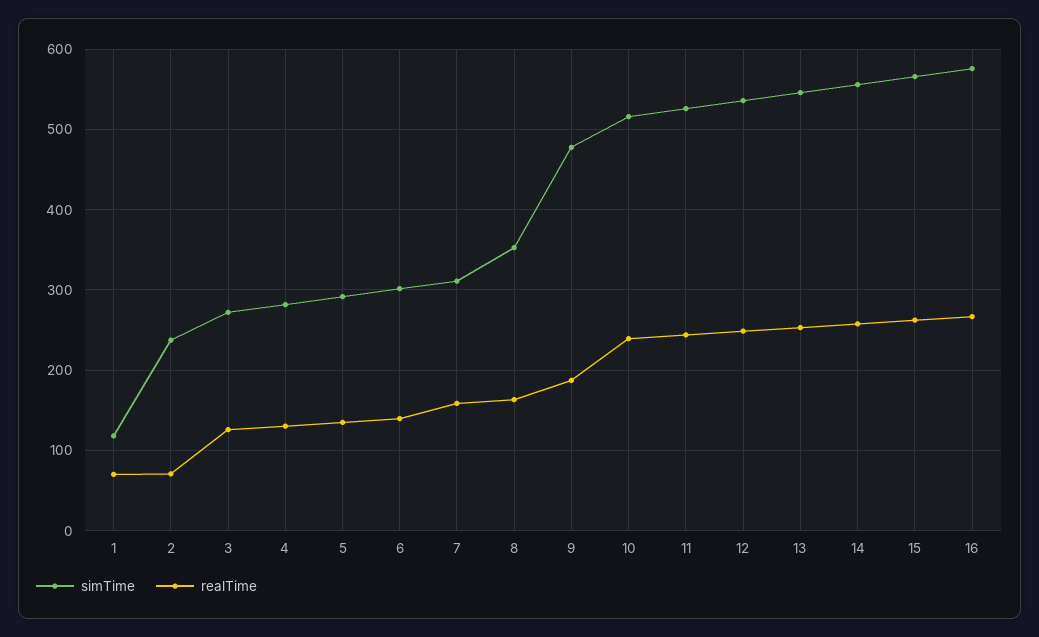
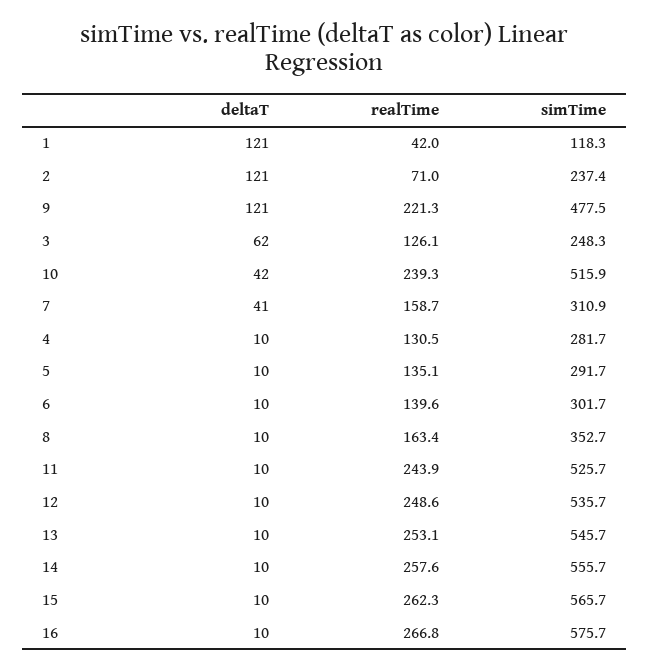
  {
    "simTime": {
      "1": 118.3,
      "2": 237.4,
-     "3": 270,
+     "3": 248.3,
      "4": 281.7,
      "5": 291.7,
      "6": 301.7,
      "7": 310.9,
      "8": 352.7,
      "9": 477.5,
      "10": 515.9,
      "11": 525.7,
      "12": 535.7,
      "13": 545.7,
      "14": 555.7,
      "15": 565.7,
      "16": 575.7
    },
    "realTime": {
-     "1": 70,
+     "1": 42,
      "2": 71,
      "3": 126.1,
      "4": 130.5,
      "5": 135.1,
      "6": 139.6,
      "7": 158.7,
      "8": 163.4,
-     "9": 190,
+     "9": 221.3,
      "10": 239.3,
      "11": 243.9,
      "12": 248.6,
      "13": 253.1,
      "14": 257.6,
      "15": 262.3,
      "16": 266.8
-   }
+   },
+   "deltaT": {
+     "1": 121,
+     "2": 121,
+     "9": 121,
+     "3": 62,
+     "10": 42,
+     "7": 41,
+     "4": 10,
+     "5": 10,
+     "6": 10,
+     "8": 10,
+     "11": 10,
+     "12": 10,
+     "13": 10,
+     "14": 10,
+     "15": 10,
+     "16": 10
+   }
  }

